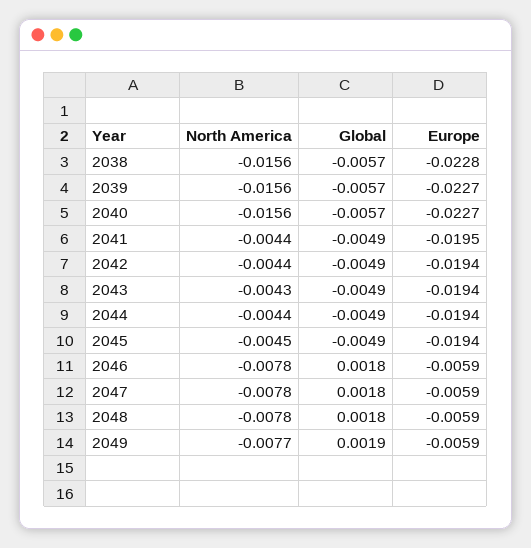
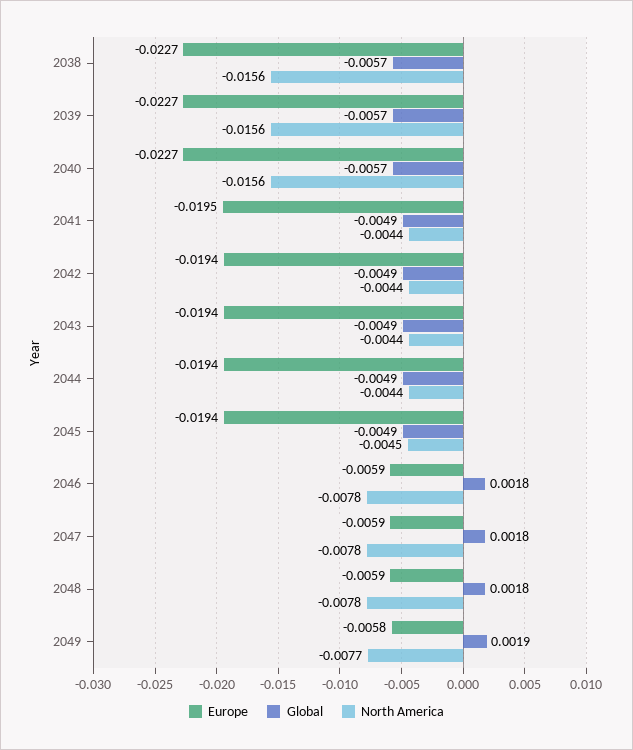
  {
    "North America": {
      "2038": -0.0156,
      "2039": -0.0156,
      "2040": -0.0156,
      "2041": -0.0044,
      "2042": -0.0044,
-     "2043": -0.0043,
+     "2043": -0.0044,
      "2044": -0.0044,
      "2045": -0.0045,
      "2046": -0.0078,
      "2047": -0.0078,
      "2048": -0.0078,
      "2049": -0.0077
    },
    "Global": {
      "2038": -0.0057,
      "2039": -0.0057,
      "2040": -0.0057,
      "2041": -0.0049,
      "2042": -0.0049,
      "2043": -0.0049,
      "2044": -0.0049,
      "2045": -0.0049,
      "2046": 0.0018,
      "2047": 0.0018,
      "2048": 0.0018,
      "2049": 0.0019
    },
    "Europe": {
-     "2038": -0.0228,
+     "2038": -0.0227,
      "2039": -0.0227,
      "2040": -0.0227,
      "2041": -0.0195,
      "2042": -0.0194,
      "2043": -0.0194,
      "2044": -0.0194,
      "2045": -0.0194,
      "2046": -0.0059,
      "2047": -0.0059,
      "2048": -0.0059,
-     "2049": -0.0059
+     "2049": -0.0058
    }
  }

